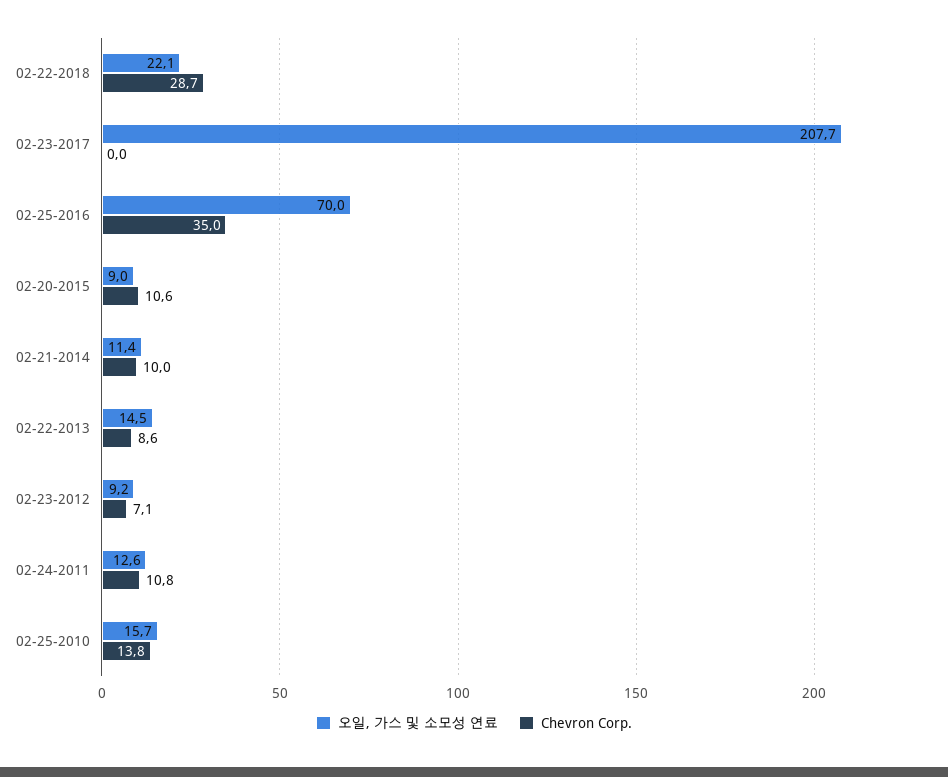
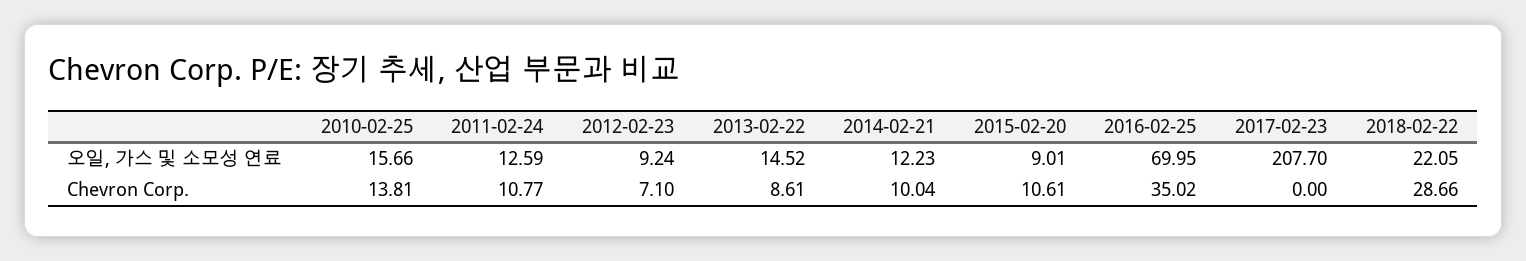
  {
    "오일, 가스 및 소모성 연료": {
      "02-22-2018": 22.05,
      "02-23-2017": 207.7,
      "02-25-2016": 69.95,
      "02-20-2015": 9.01,
-     "02-21-2014": 11.4,
+     "02-21-2014": 12.23,
      "02-22-2013": 14.52,
      "02-23-2012": 9.24,
      "02-24-2011": 12.59,
      "02-25-2010": 15.66
    },
    "Chevron Corp.": {
      "02-22-2018": 28.66,
      "02-23-2017": 0,
      "02-25-2016": 35.02,
      "02-20-2015": 10.61,
      "02-21-2014": 10.04,
      "02-22-2013": 8.61,
      "02-23-2012": 7.1,
      "02-24-2011": 10.77,
      "02-25-2010": 13.81
    }
  }

